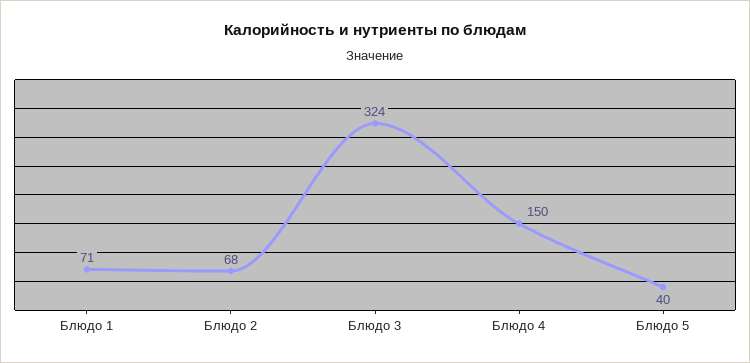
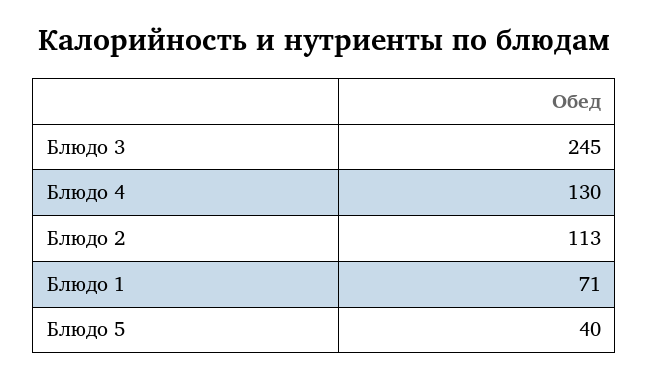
  {
    "Блюдо 1": 71,
-   "Блюдо 2": 68,
+   "Блюдо 2": 113,
-   "Блюдо 3": 324,
+   "Блюдо 3": 245,
-   "Блюдо 4": 150,
+   "Блюдо 4": 130,
    "Блюдо 5": 40
  }

